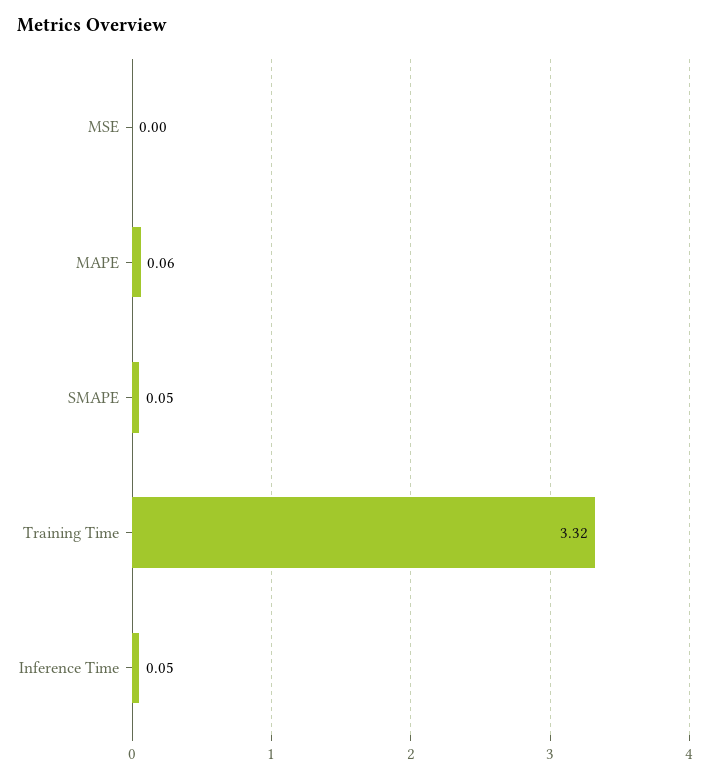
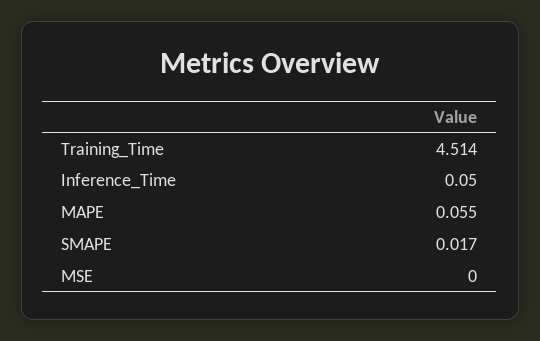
  {
    "MSE": 0,
    "MAPE": 0.055,
-   "SMAPE": 0.05,
+   "SMAPE": 0.017,
-   "Training Time": 3.32,
+   "Training Time": 4.514,
    "Inference Time": 0.05
  }

